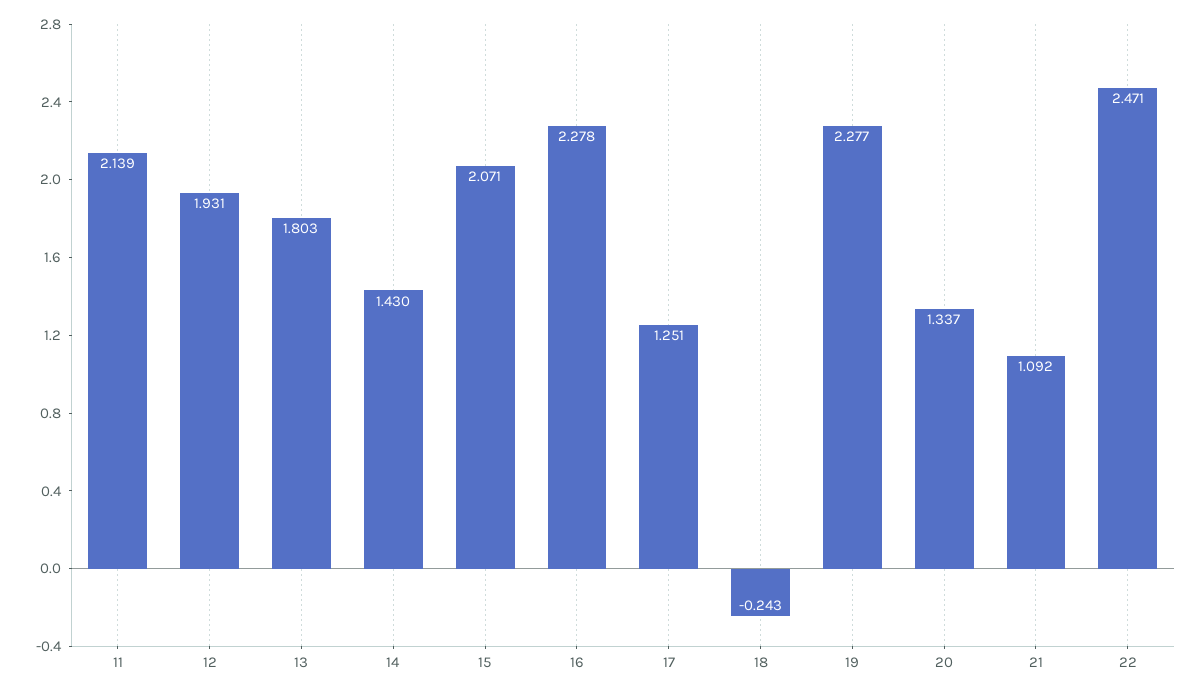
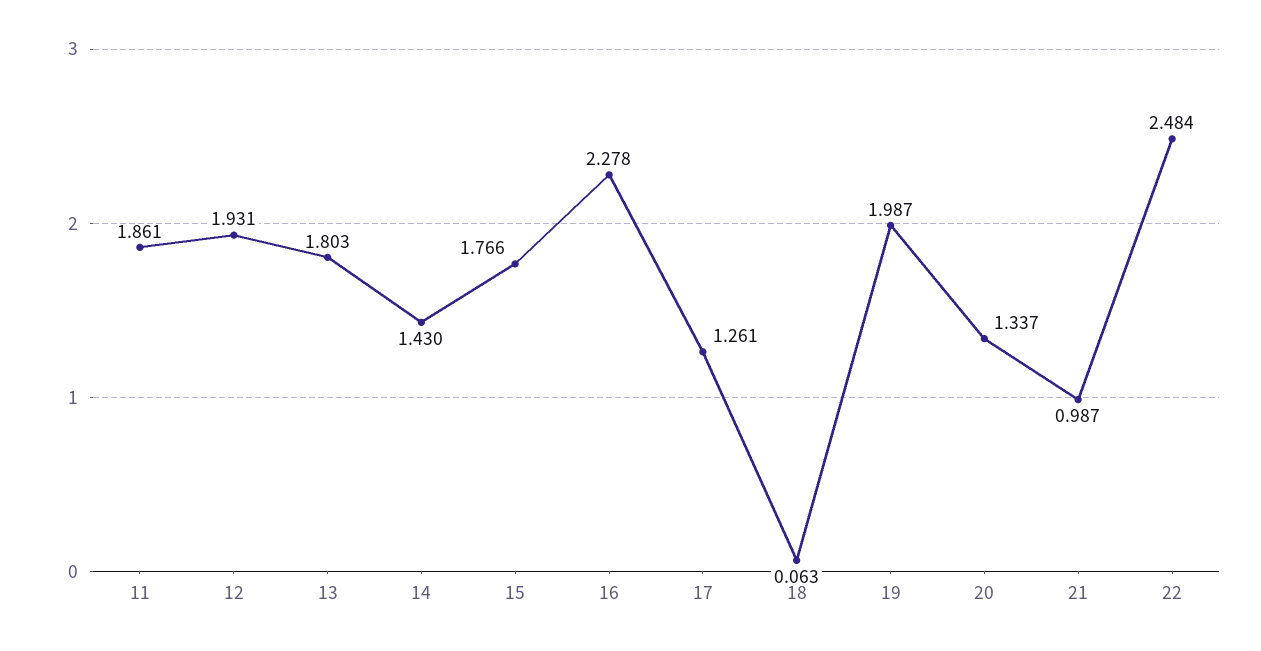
  {
-   "11": 2.139,
+   "11": 1.861,
    "12": 1.931,
    "13": 1.803,
    "14": 1.43,
-   "15": 2.071,
+   "15": 1.766,
    "16": 2.278,
-   "17": 1.251,
+   "17": 1.261,
-   "18": -0.243,
+   "18": 0.063,
-   "19": 2.277,
+   "19": 1.987,
    "20": 1.337,
-   "21": 1.092,
+   "21": 0.987,
-   "22": 2.471
+   "22": 2.484
  }

